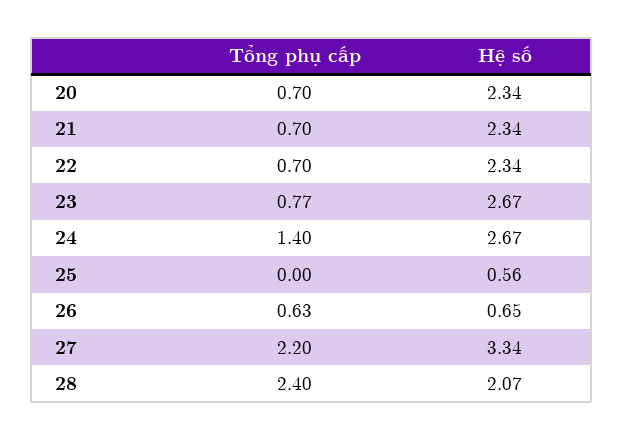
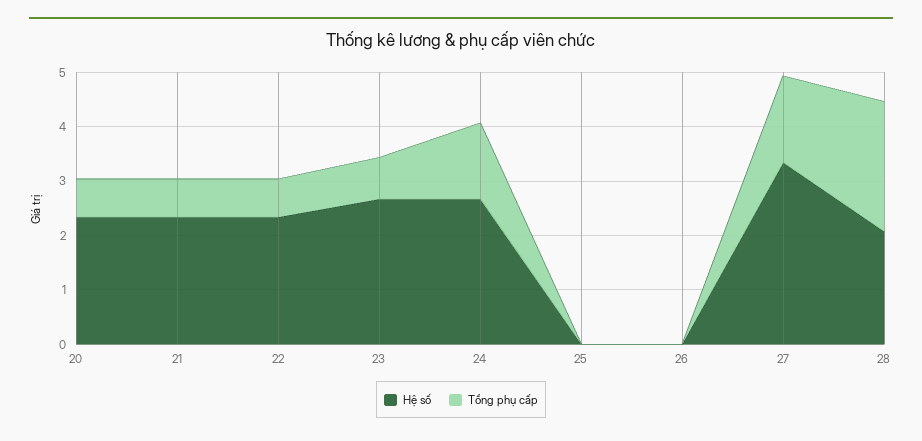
  {
    "Tổng phụ cấp": {
      "20": 0.7,
      "21": 0.7,
      "22": 0.7,
      "23": 0.77,
      "24": 1.4,
      "25": 0,
-     "26": 0.63,
+     "26": 0,
-     "27": 2.2,
+     "27": 1.6,
      "28": 2.4
    },
    "Hệ số": {
      "20": 2.34,
      "21": 2.34,
      "22": 2.34,
      "23": 2.67,
      "24": 2.67,
-     "25": 0.56,
+     "25": 0,
-     "26": 0.65,
+     "26": 0,
      "27": 3.34,
      "28": 2.07
    }
  }

